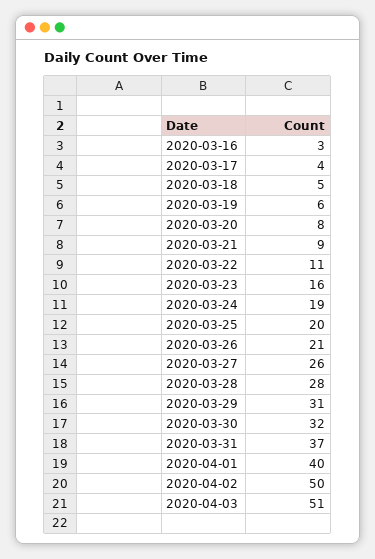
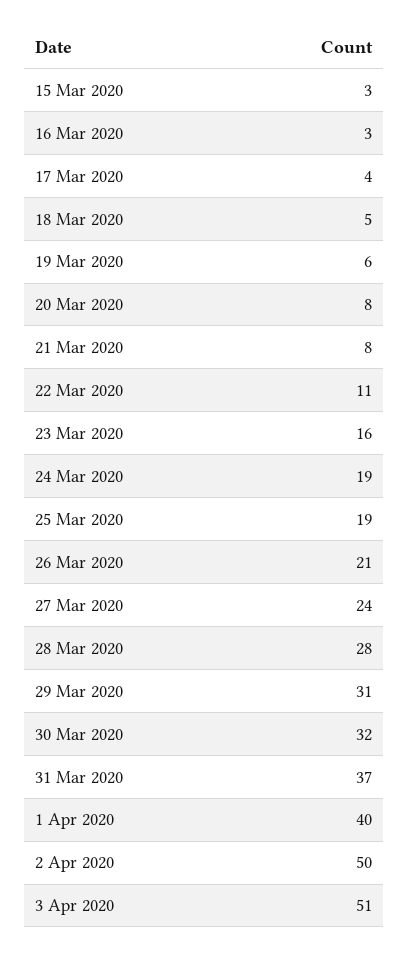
  {
    "2020-03-16": 3,
    "2020-03-17": 4,
    "2020-03-18": 5,
    "2020-03-19": 6,
    "2020-03-20": 8,
-   "2020-03-21": 9,
+   "2020-03-21": 8,
    "2020-03-22": 11,
    "2020-03-23": 16,
    "2020-03-24": 19,
-   "2020-03-25": 20,
+   "2020-03-25": 19,
    "2020-03-26": 21,
-   "2020-03-27": 26,
+   "2020-03-27": 24,
    "2020-03-28": 28,
    "2020-03-29": 31,
    "2020-03-30": 32,
    "2020-03-31": 37,
    "2020-04-01": 40,
    "2020-04-02": 50,
-   "2020-04-03": 51
+   "2020-04-03": 51,
+   "15 Mar 2020": 3
  }

